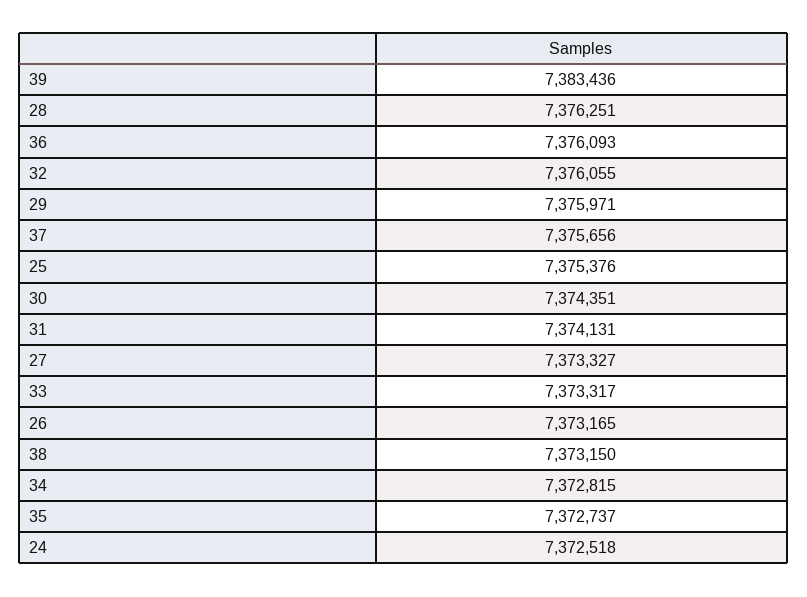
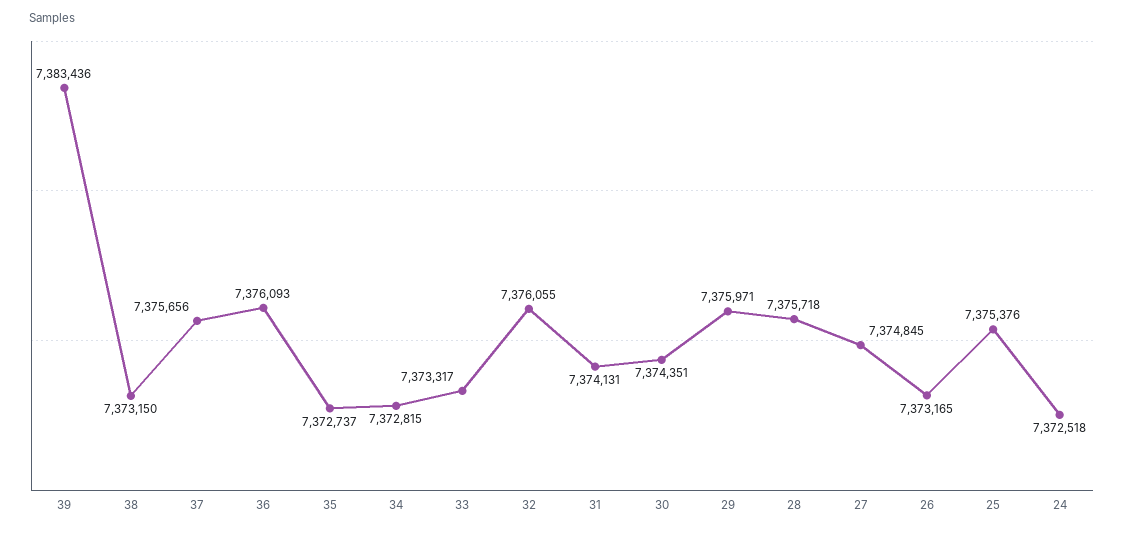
  {
    "39": 7383436,
-   "28": 7376251,
+   "28": 7375718,
    "36": 7376093,
    "32": 7376055,
    "29": 7375971,
    "37": 7375656,
    "25": 7375376,
    "30": 7374351,
    "31": 7374131,
-   "27": 7373327,
+   "27": 7374845,
    "33": 7373317,
    "26": 7373165,
    "38": 7373150,
    "34": 7372815,
    "35": 7372737,
    "24": 7372518
  }

